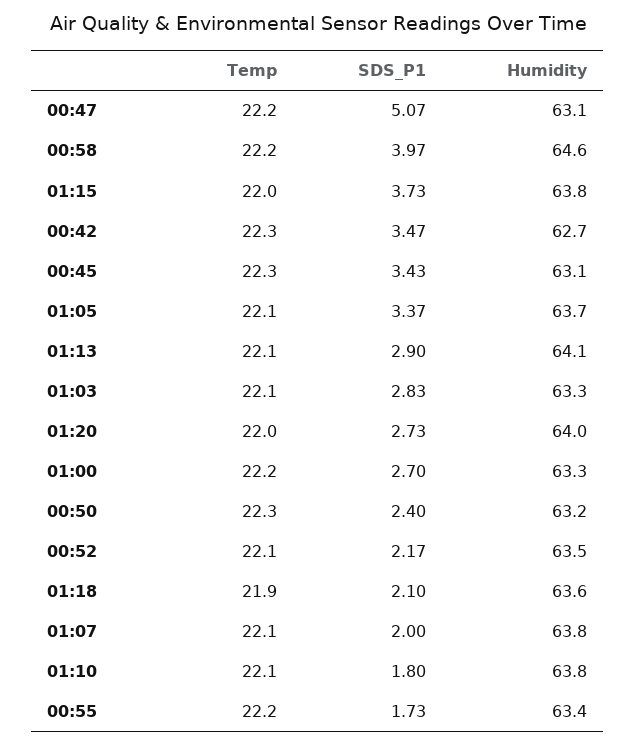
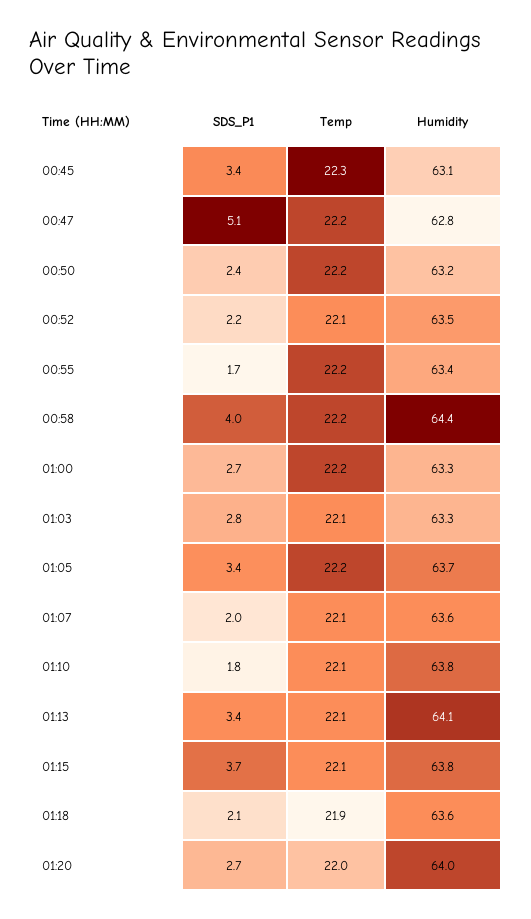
  {
    "Temp": {
      "00:47": 22.2,
      "00:58": 22.2,
-     "01:15": 22,
+     "01:15": 22.1,
-     "00:42": 22.3,
      "00:45": 22.3,
-     "01:05": 22.1,
+     "01:05": 22.2,
      "01:13": 22.1,
      "01:03": 22.1,
      "01:20": 22,
      "01:00": 22.2,
-     "00:50": 22.3,
+     "00:50": 22.2,
      "00:52": 22.1,
      "01:18": 21.9,
      "01:07": 22.1,
      "01:10": 22.1,
      "00:55": 22.2
    },
    "SDS_P1": {
      "00:47": 5.07,
      "00:58": 3.97,
      "01:15": 3.73,
-     "00:42": 3.47,
      "00:45": 3.43,
      "01:05": 3.37,
-     "01:13": 2.9,
+     "01:13": 3.4,
      "01:03": 2.83,
      "01:20": 2.73,
      "01:00": 2.7,
      "00:50": 2.4,
      "00:52": 2.17,
      "01:18": 2.1,
      "01:07": 2,
      "01:10": 1.8,
      "00:55": 1.73
    },
    "Humidity": {
-     "00:47": 63.1,
+     "00:47": 62.8,
-     "00:58": 64.6,
+     "00:58": 64.4,
      "01:15": 63.8,
-     "00:42": 62.7,
      "00:45": 63.1,
      "01:05": 63.7,
      "01:13": 64.1,
      "01:03": 63.3,
      "01:20": 64,
      "01:00": 63.3,
      "00:50": 63.2,
      "00:52": 63.5,
      "01:18": 63.6,
-     "01:07": 63.8,
+     "01:07": 63.6,
      "01:10": 63.8,
      "00:55": 63.4
    }
  }

